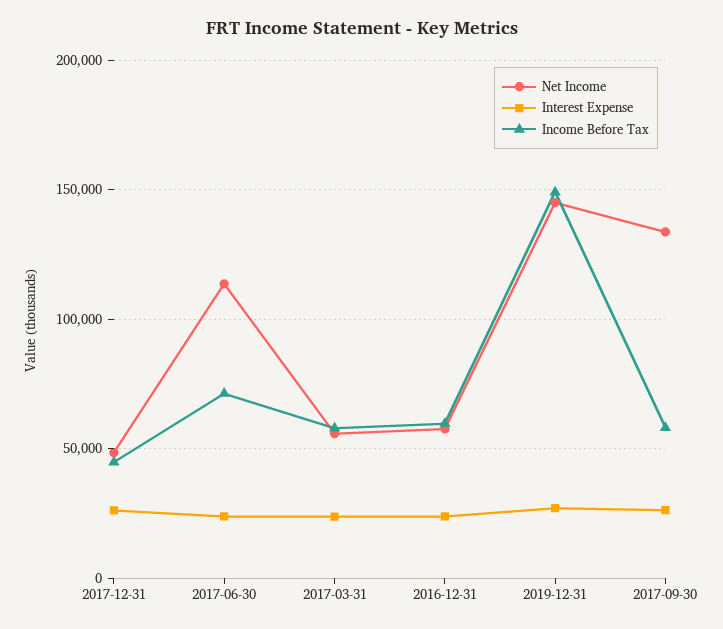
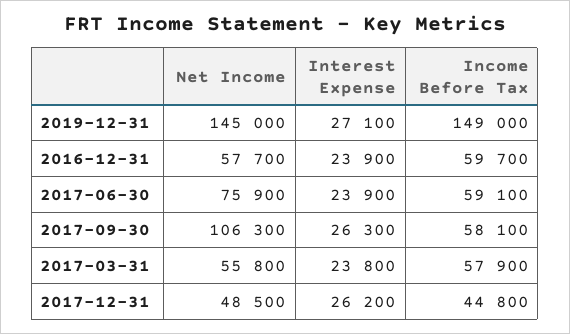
  {
    "Net Income": {
      "2017-12-31": 48500,
-     "2017-06-30": 115000,
+     "2017-06-30": 75900,
      "2017-03-31": 55800,
      "2016-12-31": 57700,
      "2019-12-31": 145000,
-     "2017-09-30": 135000
+     "2017-09-30": 106300
    },
    "Interest Expense": {
      "2017-12-31": 26200,
      "2017-06-30": 23900,
      "2017-03-31": 23800,
      "2016-12-31": 23900,
      "2019-12-31": 27100,
      "2017-09-30": 26300
    },
    "Income Before Tax": {
      "2017-12-31": 44800,
-     "2017-06-30": 70000,
+     "2017-06-30": 59100,
      "2017-03-31": 57900,
      "2016-12-31": 59700,
      "2019-12-31": 149000,
      "2017-09-30": 58100
    }
  }

